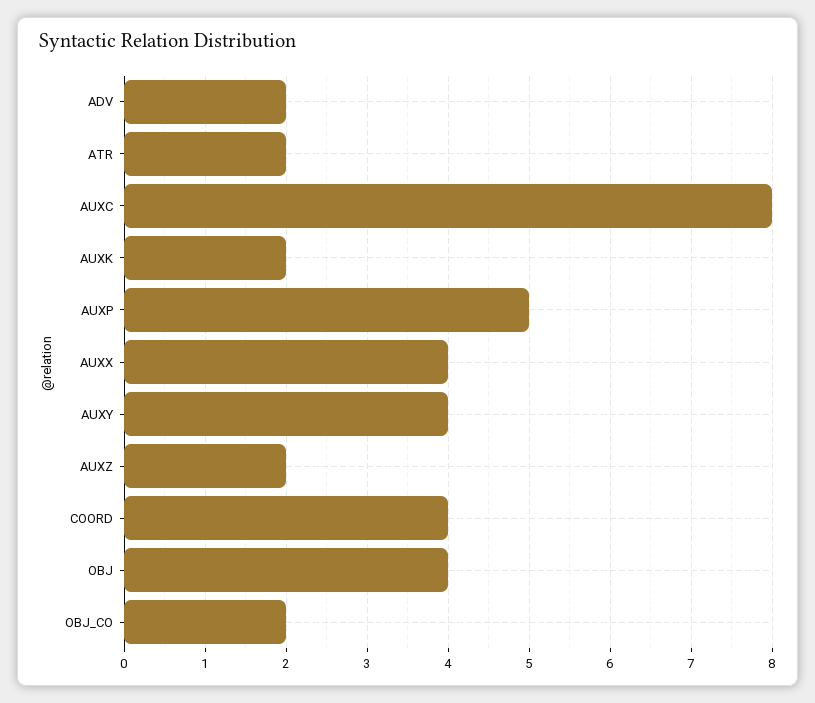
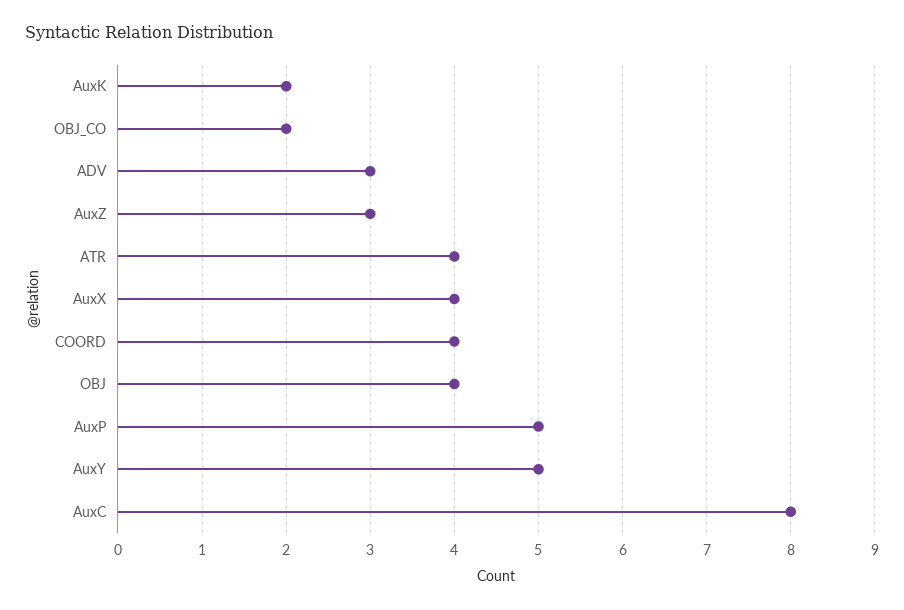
  {
-   "ADV": 2,
+   "ADV": 3,
-   "ATR": 2,
+   "ATR": 4,
    "AUXC": 8,
    "AUXK": 2,
    "AUXP": 5,
    "AUXX": 4,
-   "AUXY": 4,
+   "AUXY": 5,
-   "AUXZ": 2,
+   "AUXZ": 3,
    "COORD": 4,
    "OBJ": 4,
    "OBJ_CO": 2
  }

